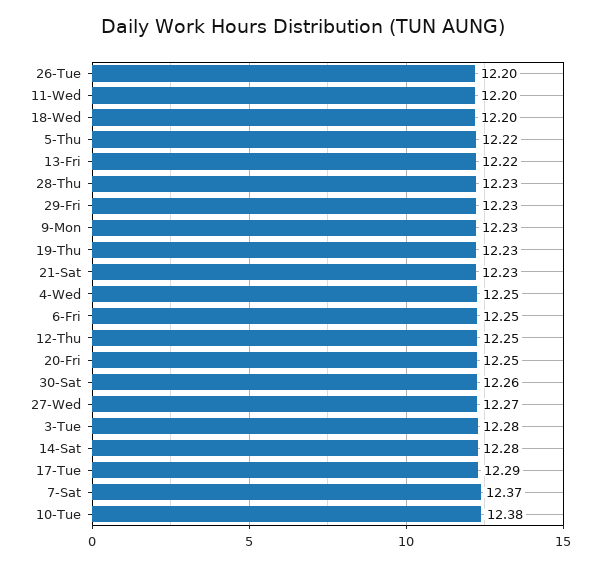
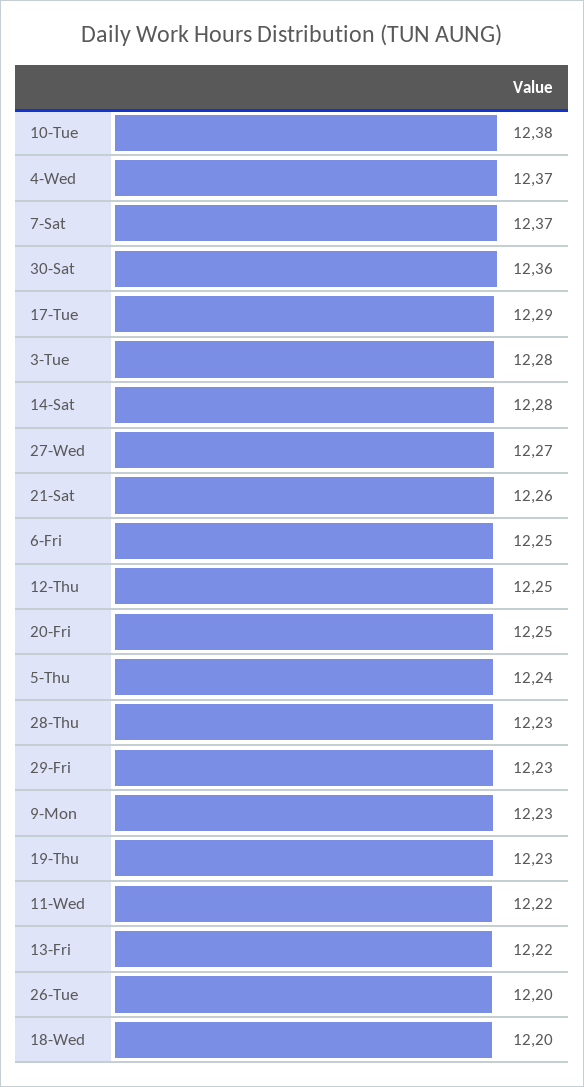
  {
    "26-Tue": 12.2,
-   "11-Wed": 12.2,
+   "11-Wed": 12.22,
    "18-Wed": 12.2,
-   "5-Thu": 12.22,
+   "5-Thu": 12.24,
    "13-Fri": 12.22,
    "28-Thu": 12.23,
    "29-Fri": 12.23,
    "9-Mon": 12.23,
    "19-Thu": 12.23,
-   "21-Sat": 12.23,
+   "21-Sat": 12.26,
-   "4-Wed": 12.25,
+   "4-Wed": 12.37,
    "6-Fri": 12.25,
    "12-Thu": 12.25,
    "20-Fri": 12.25,
-   "30-Sat": 12.26,
+   "30-Sat": 12.36,
    "27-Wed": 12.27,
    "3-Tue": 12.28,
    "14-Sat": 12.28,
    "17-Tue": 12.29,
    "7-Sat": 12.37,
    "10-Tue": 12.38
  }

